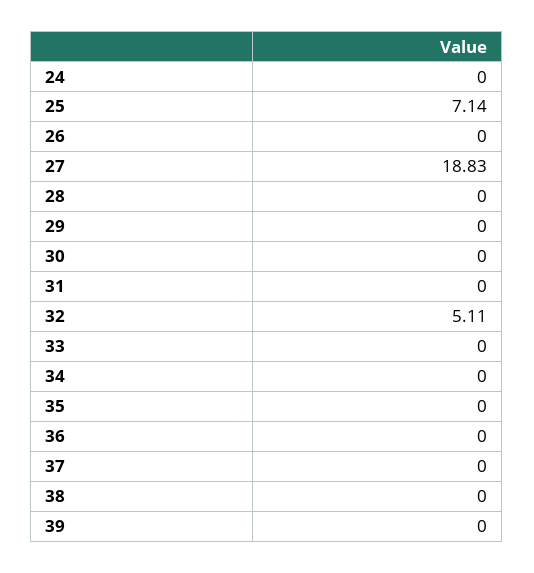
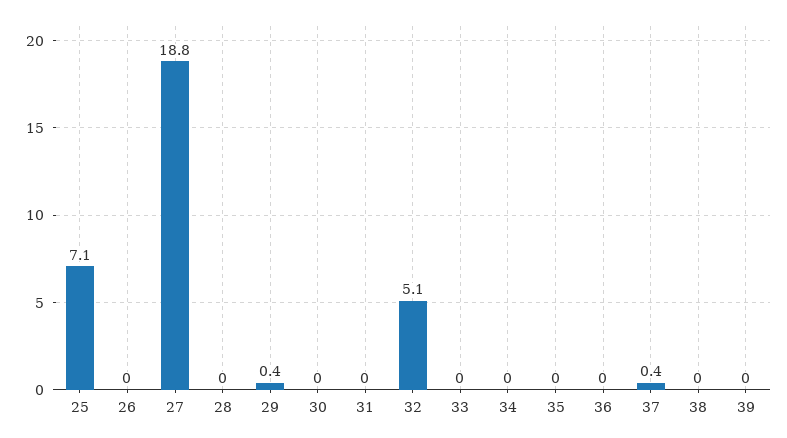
  {
-   "24": 0,
    "25": 7.14,
    "26": 0,
    "27": 18.83,
    "28": 0,
-   "29": 0,
+   "29": 0.4,
    "30": 0,
    "31": 0,
    "32": 5.11,
    "33": 0,
    "34": 0,
    "35": 0,
    "36": 0,
-   "37": 0,
+   "37": 0.4,
    "38": 0,
    "39": 0
  }

